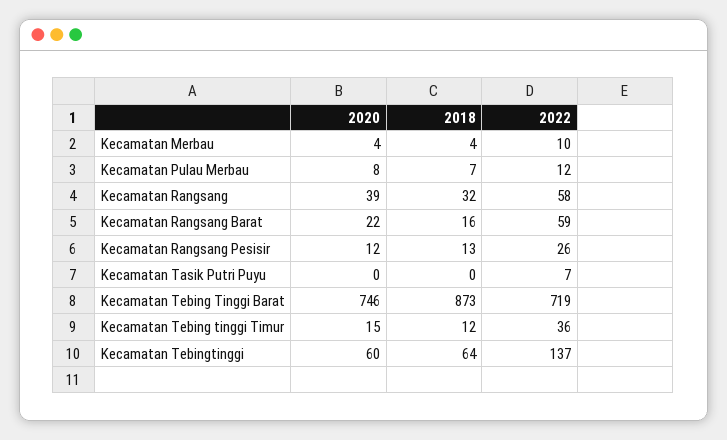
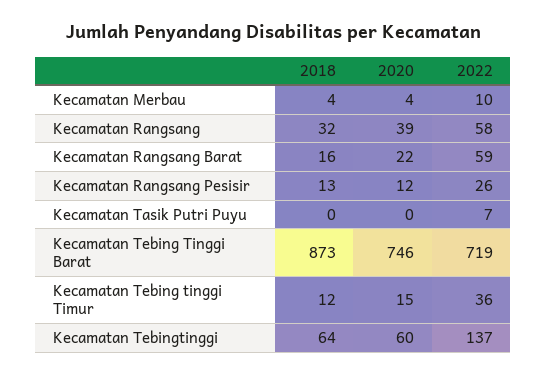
  {
    "2020": {
      "Kecamatan Merbau": 4,
-     "Kecamatan Pulau Merbau": 8,
      "Kecamatan Rangsang": 39,
      "Kecamatan Rangsang Barat": 22,
      "Kecamatan Rangsang Pesisir": 12,
      "Kecamatan Tasik Putri Puyu": 0,
      "Kecamatan Tebing Tinggi Barat": 746,
      "Kecamatan Tebing tinggi Timur": 15,
      "Kecamatan Tebingtinggi": 60
    },
    "2018": {
      "Kecamatan Merbau": 4,
-     "Kecamatan Pulau Merbau": 7,
      "Kecamatan Rangsang": 32,
      "Kecamatan Rangsang Barat": 16,
      "Kecamatan Rangsang Pesisir": 13,
      "Kecamatan Tasik Putri Puyu": 0,
      "Kecamatan Tebing Tinggi Barat": 873,
      "Kecamatan Tebing tinggi Timur": 12,
      "Kecamatan Tebingtinggi": 64
    },
    "2022": {
      "Kecamatan Merbau": 10,
-     "Kecamatan Pulau Merbau": 12,
      "Kecamatan Rangsang": 58,
      "Kecamatan Rangsang Barat": 59,
      "Kecamatan Rangsang Pesisir": 26,
      "Kecamatan Tasik Putri Puyu": 7,
      "Kecamatan Tebing Tinggi Barat": 719,
      "Kecamatan Tebing tinggi Timur": 36,
      "Kecamatan Tebingtinggi": 137
    }
  }

